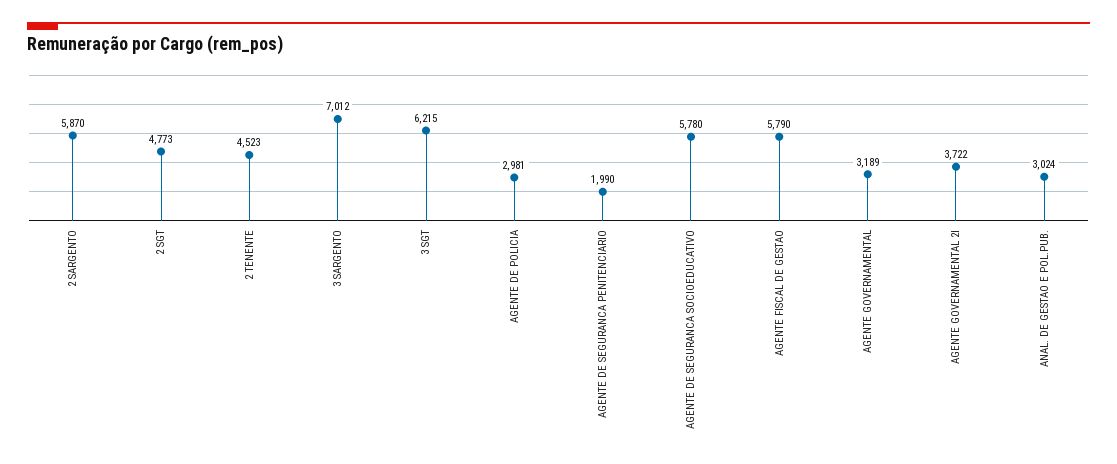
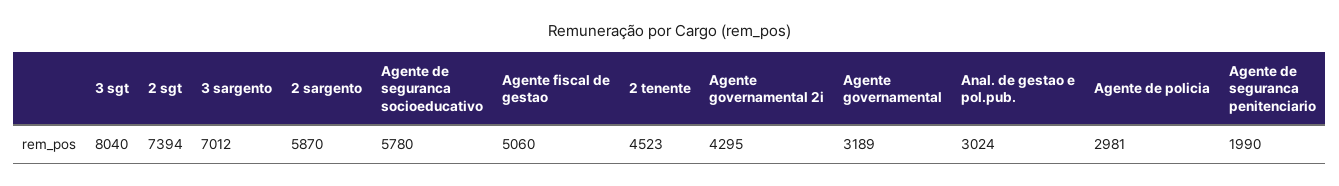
  {
    "2 SARGENTO": 5870,
-   "2 SGT": 4773,
+   "2 SGT": 7394,
    "2 TENENTE": 4523,
    "3 SARGENTO": 7012,
-   "3 SGT": 6215,
+   "3 SGT": 8040,
    "AGENTE DE POLICIA": 2981,
    "AGENTE DE SEGURANCA PENITENCIARIO": 1990,
    "AGENTE DE SEGURANCA SOCIOEDUCATIVO": 5780,
-   "AGENTE FISCAL DE GESTAO": 5790,
+   "AGENTE FISCAL DE GESTAO": 5060,
    "AGENTE GOVERNAMENTAL": 3189,
-   "AGENTE GOVERNAMENTAL 2I": 3722,
+   "AGENTE GOVERNAMENTAL 2I": 4295,
    "ANAL. DE GESTAO E POL.PUB.": 3024
  }

